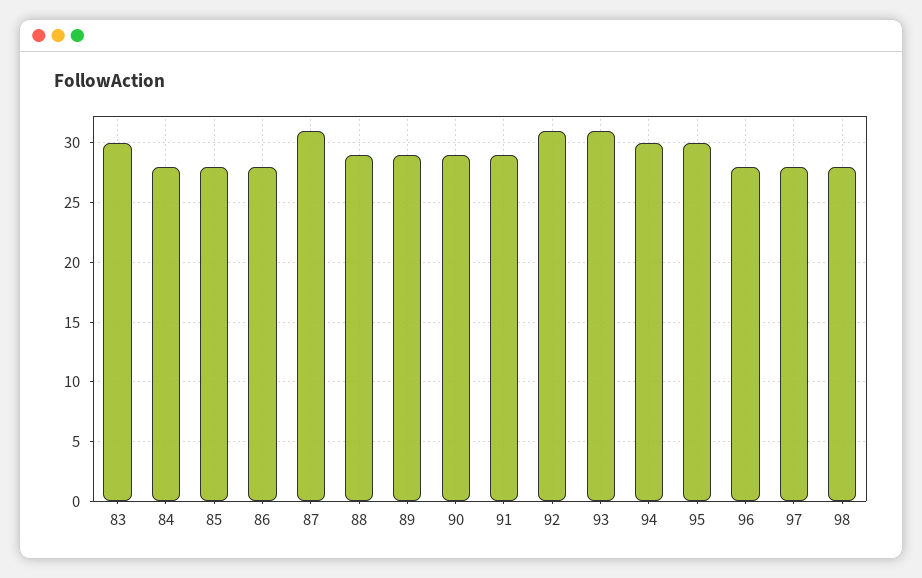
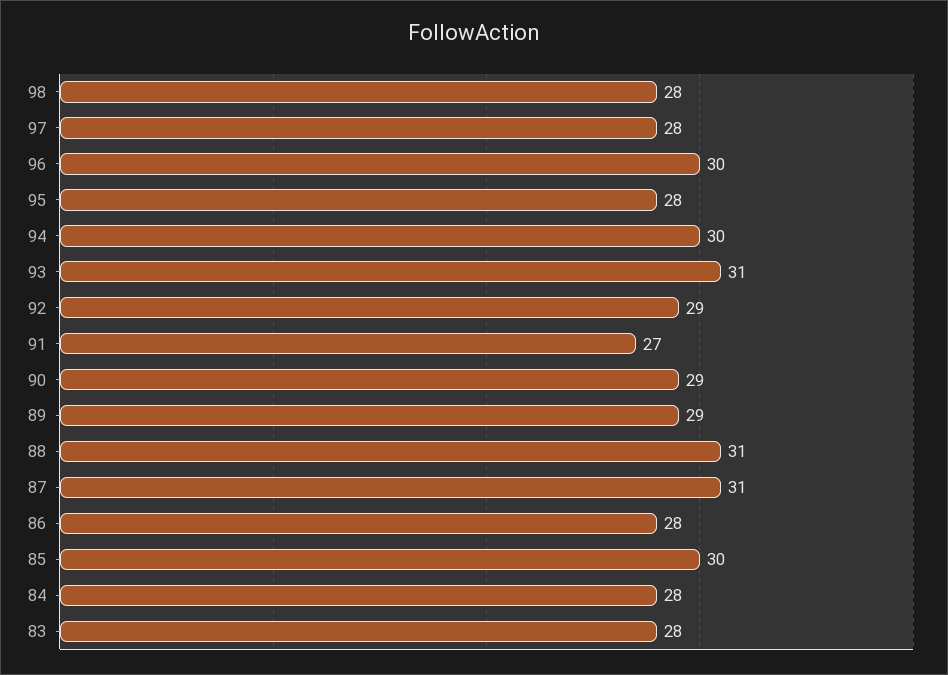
  {
-   "83": 30,
+   "83": 28,
    "84": 28,
-   "85": 28,
+   "85": 30,
    "86": 28,
    "87": 31,
-   "88": 29,
+   "88": 31,
    "89": 29,
    "90": 29,
-   "91": 29,
+   "91": 27,
-   "92": 31,
+   "92": 29,
    "93": 31,
    "94": 30,
-   "95": 30,
+   "95": 28,
-   "96": 28,
+   "96": 30,
    "97": 28,
    "98": 28
  }

